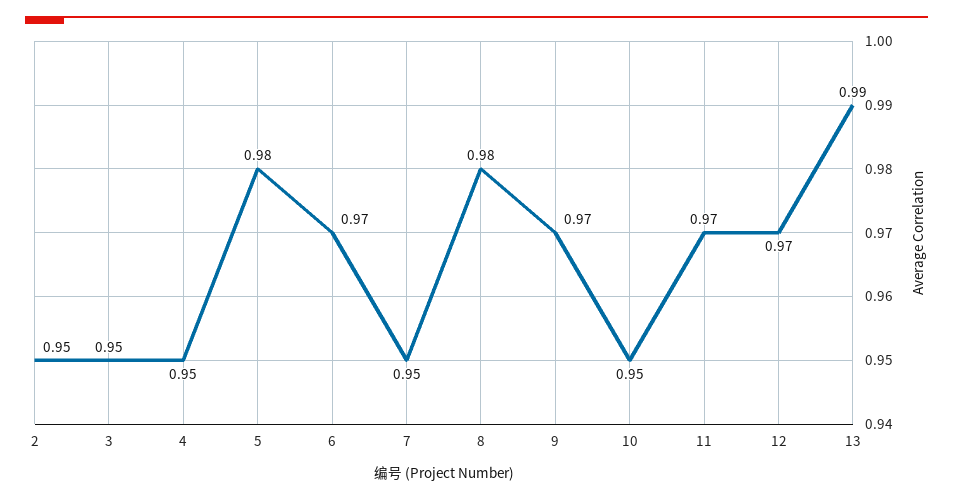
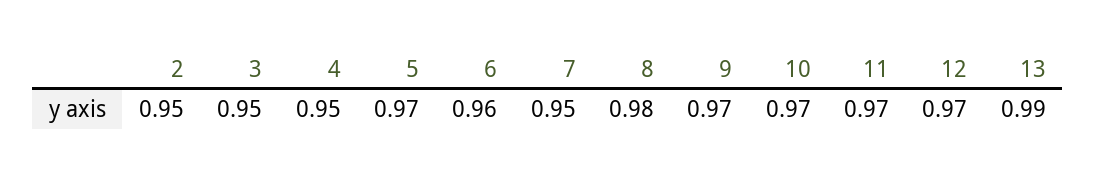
  {
    "2": 0.95,
    "3": 0.95,
    "4": 0.95,
-   "5": 0.98,
+   "5": 0.97,
-   "6": 0.97,
+   "6": 0.96,
    "7": 0.95,
    "8": 0.98,
    "9": 0.97,
-   "10": 0.95,
+   "10": 0.97,
    "11": 0.97,
    "12": 0.97,
    "13": 0.99
  }

